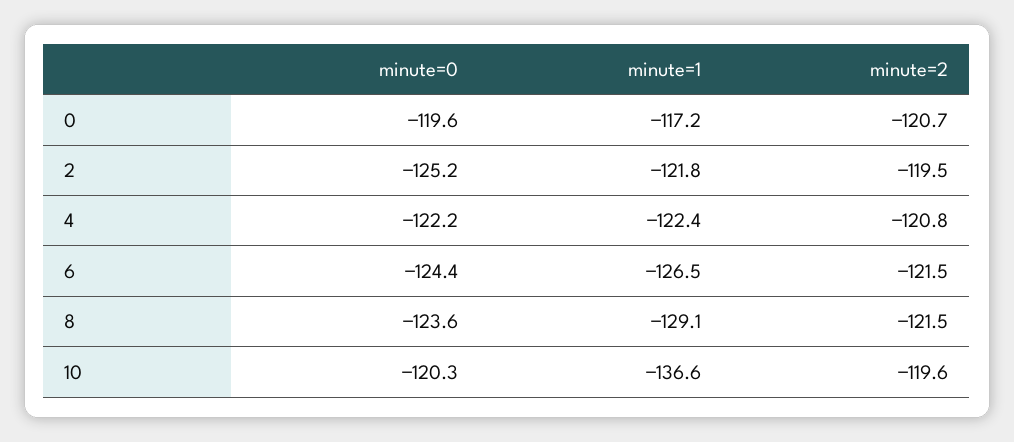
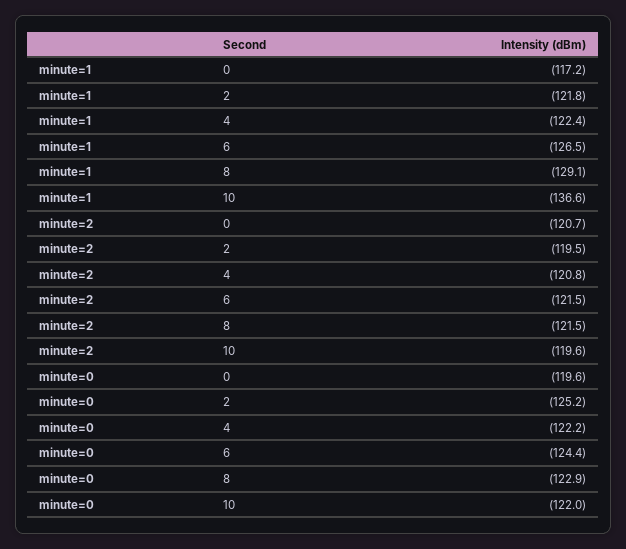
  {
    "minute=0": {
      "0": -119.6,
      "2": -125.2,
      "4": -122.2,
      "6": -124.4,
-     "8": -123.6,
+     "8": -122.9,
-     "10": -120.3
+     "10": -122
    },
    "minute=1": {
      "0": -117.2,
      "2": -121.8,
      "4": -122.4,
      "6": -126.5,
      "8": -129.1,
      "10": -136.6
    },
    "minute=2": {
      "0": -120.7,
      "2": -119.5,
      "4": -120.8,
      "6": -121.5,
      "8": -121.5,
      "10": -119.6
    }
  }

